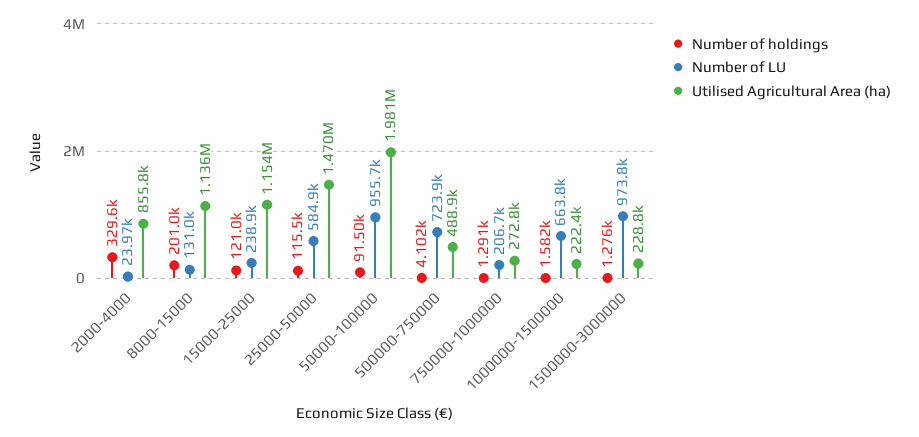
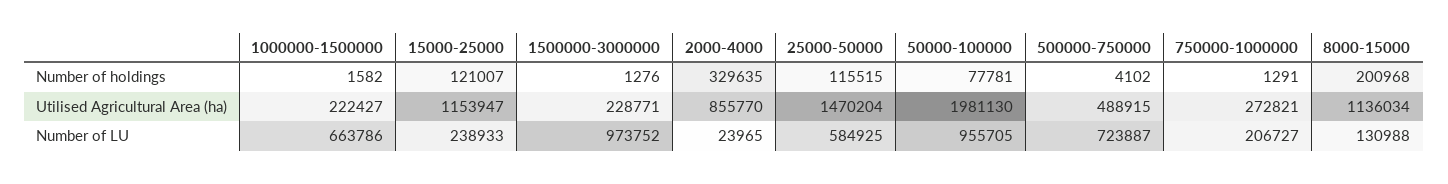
  {
    "Number of holdings": {
      "2000-4000": 329635,
      "8000-15000": 200968,
      "15000-25000": 121007,
      "25000-50000": 115515,
-     "50000-100000": 91500,
+     "50000-100000": 77781,
      "500000-750000": 4102,
      "750000-1000000": 1291,
      "1000000-1500000": 1582,
      "1500000-3000000": 1276
    },
    "Number of LU": {
      "2000-4000": 23965,
      "8000-15000": 130988,
      "15000-25000": 238933,
      "25000-50000": 584925,
      "50000-100000": 955705,
      "500000-750000": 723887,
      "750000-1000000": 206727,
      "1000000-1500000": 663786,
      "1500000-3000000": 973752
    },
    "Utilised Agricultural Area (ha)": {
      "2000-4000": 855770,
      "8000-15000": 1136034,
      "15000-25000": 1153947,
      "25000-50000": 1470204,
      "50000-100000": 1981130,
      "500000-750000": 488915,
      "750000-1000000": 272821,
      "1000000-1500000": 222427,
      "1500000-3000000": 228771
    }
  }

